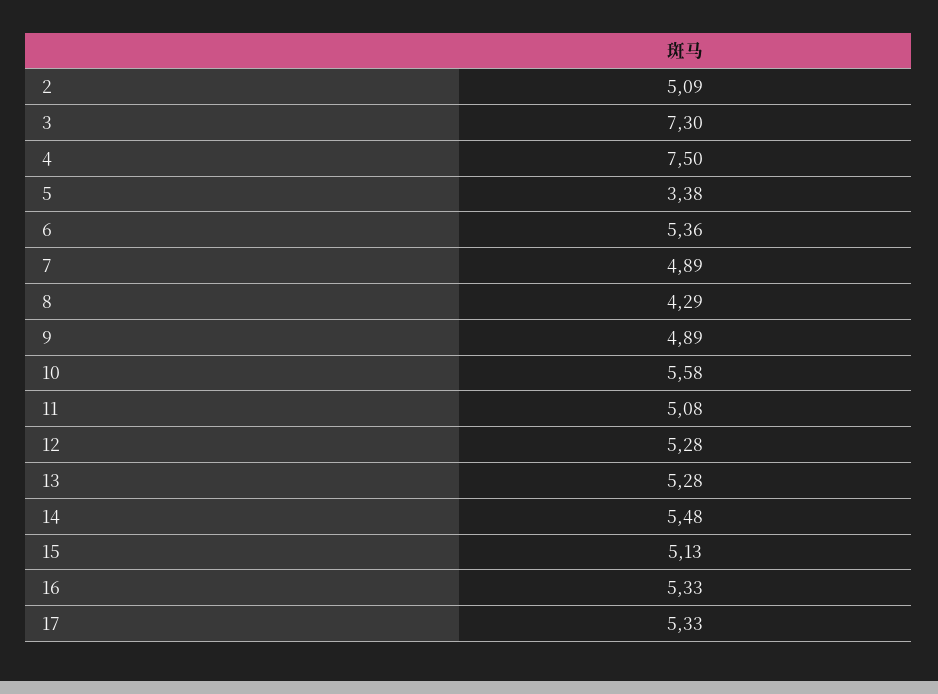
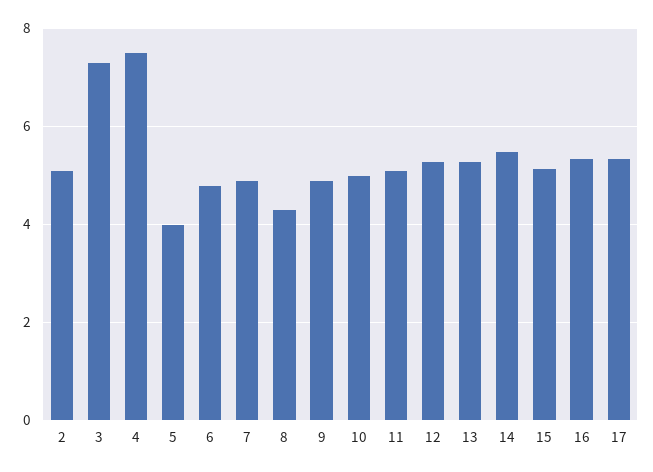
  {
    "2": 5.09,
    "3": 7.3,
    "4": 7.5,
-   "5": 3.38,
+   "5": 4,
-   "6": 5.36,
+   "6": 4.8,
    "7": 4.89,
    "8": 4.29,
    "9": 4.89,
-   "10": 5.58,
+   "10": 5,
    "11": 5.08,
    "12": 5.28,
    "13": 5.28,
    "14": 5.48,
    "15": 5.13,
    "16": 5.33,
    "17": 5.33
  }

